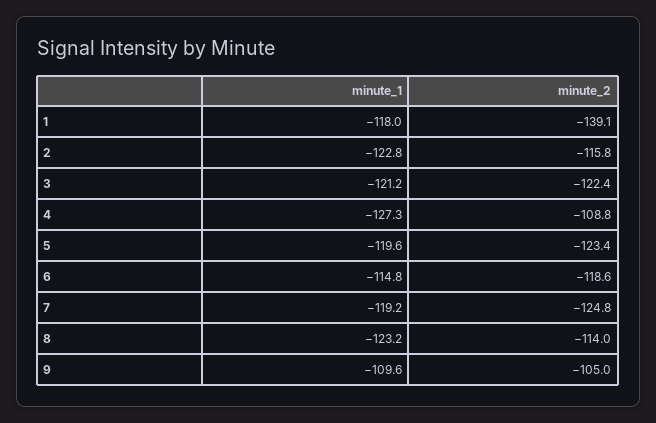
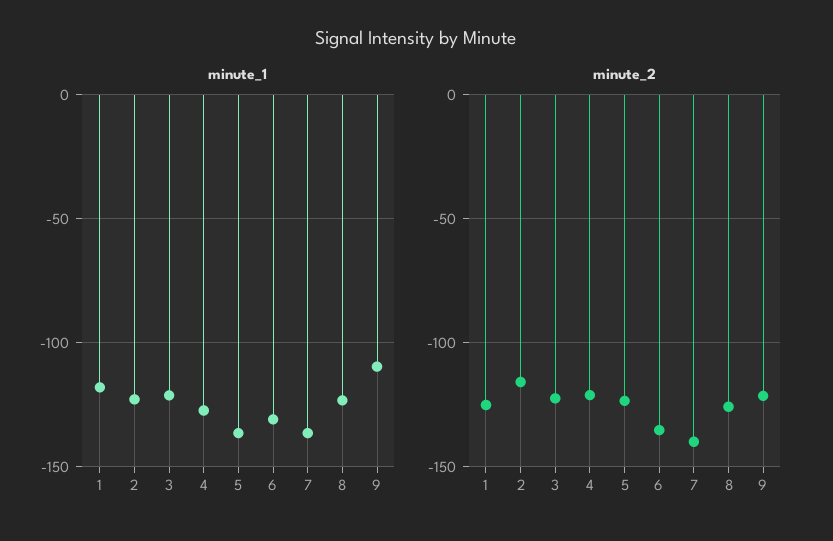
  {
    "minute_1": {
      "1": -118,
      "2": -122.8,
      "3": -121.2,
      "4": -127.3,
-     "5": -119.6,
+     "5": -135,
-     "6": -114.8,
+     "6": -130,
-     "7": -119.2,
+     "7": -135,
      "8": -123.2,
      "9": -109.6
    },
    "minute_2": {
-     "1": -139.1,
+     "1": -125,
      "2": -115.8,
      "3": -122.4,
-     "4": -108.8,
+     "4": -120,
      "5": -123.4,
-     "6": -118.6,
+     "6": -135,
-     "7": -124.8,
+     "7": -140,
-     "8": -114,
+     "8": -125,
-     "9": -105
+     "9": -120
    }
  }

